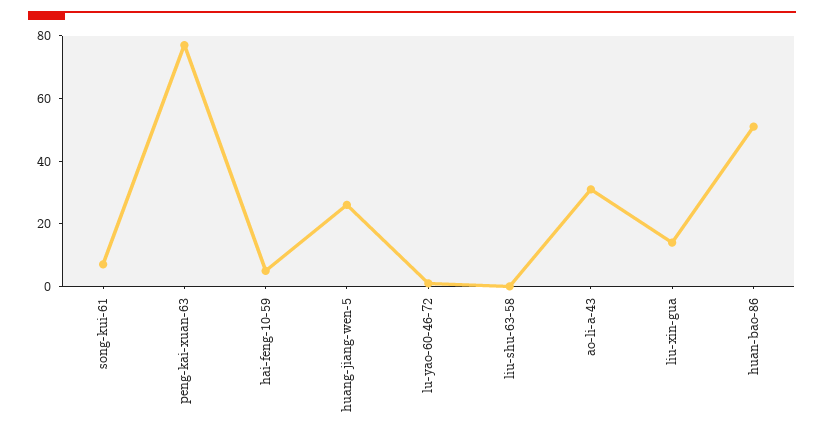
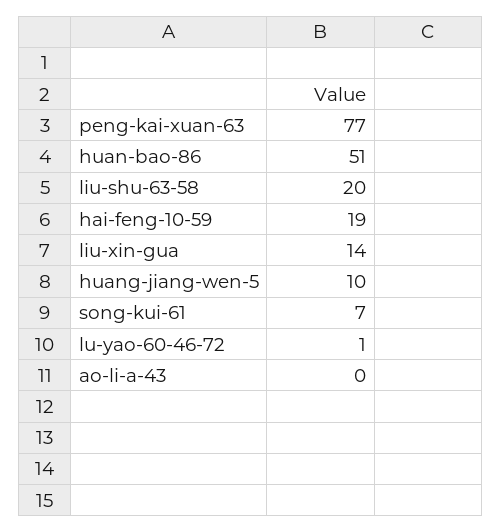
  {
    "song-kui-61": 7,
    "peng-kai-xuan-63": 77,
-   "hai-feng-10-59": 5,
+   "hai-feng-10-59": 19,
-   "huang-jiang-wen-5": 25,
+   "huang-jiang-wen-5": 10,
    "lu-yao-60-46-72": 1,
-   "liu-shu-63-58": 0,
+   "liu-shu-63-58": 20,
-   "ao-li-a-43": 30,
+   "ao-li-a-43": 0,
    "liu-xin-gua": 14,
    "huan-bao-86": 51
  }

